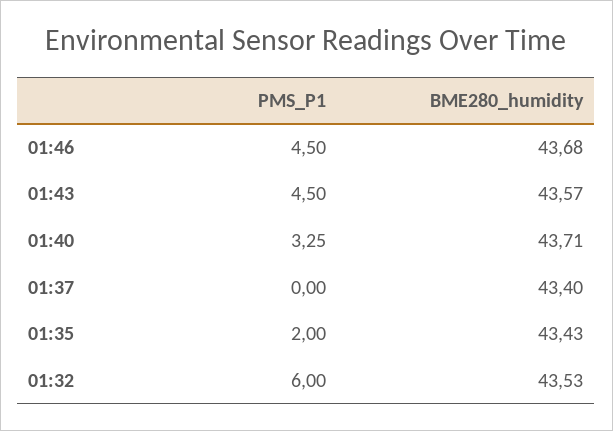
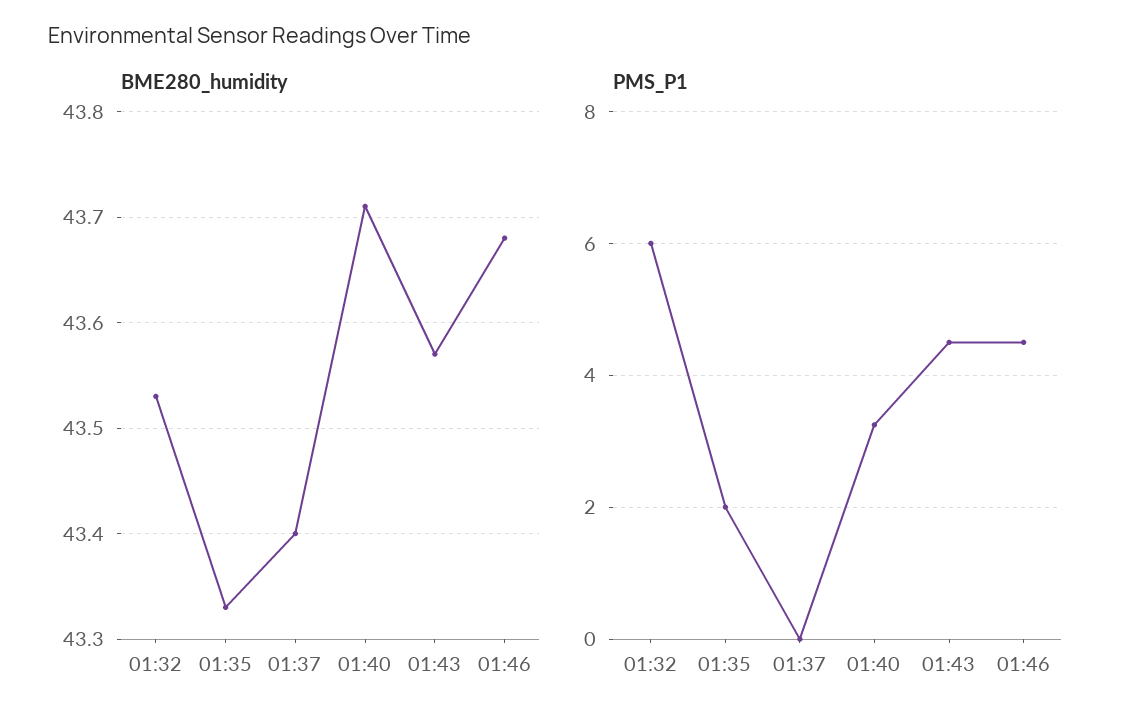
  {
    "PMS_P1": {
      "01:46": 4.5,
      "01:43": 4.5,
      "01:40": 3.25,
      "01:37": 0,
      "01:35": 2,
      "01:32": 6
    },
    "BME280_humidity": {
      "01:46": 43.68,
      "01:43": 43.57,
      "01:40": 43.71,
      "01:37": 43.4,
-     "01:35": 43.43,
+     "01:35": 43.33,
      "01:32": 43.53
    }
  }

